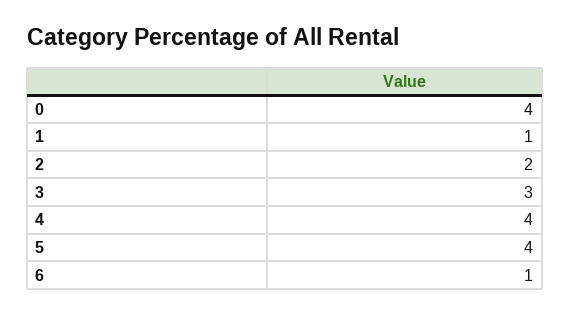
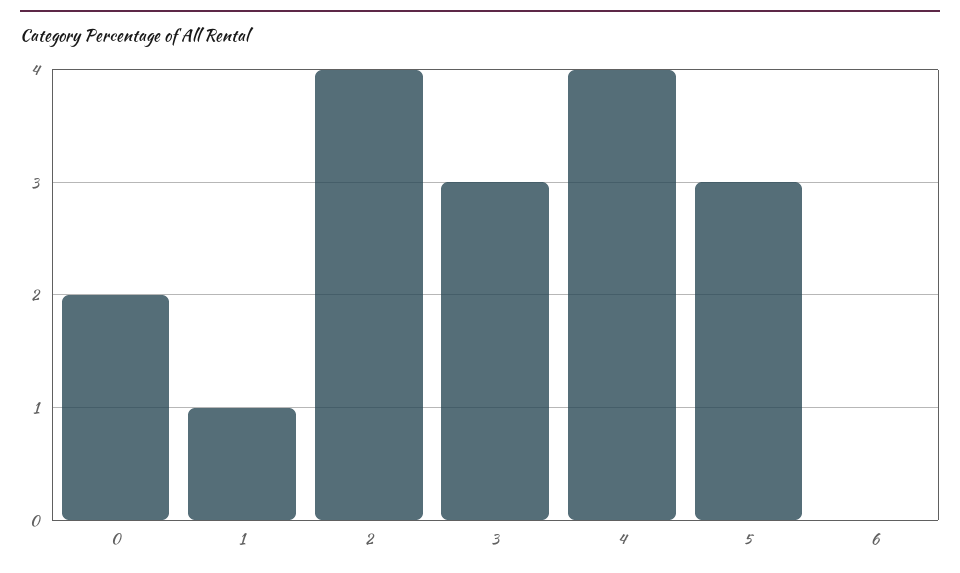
  {
-   "0": 4,
+   "0": 2,
    "1": 1,
-   "2": 2,
+   "2": 4,
    "3": 3,
    "4": 4,
-   "5": 4,
+   "5": 3,
-   "6": 1
+   "6": 0
  }

